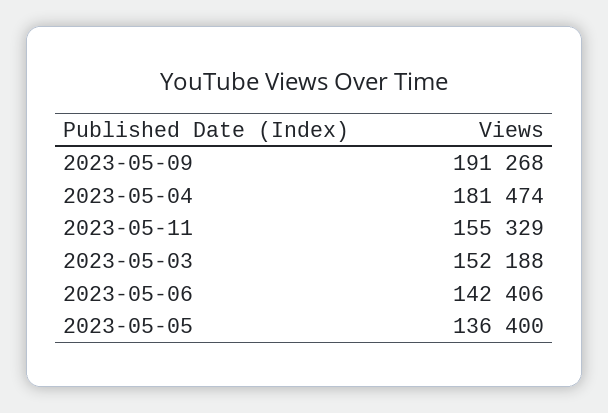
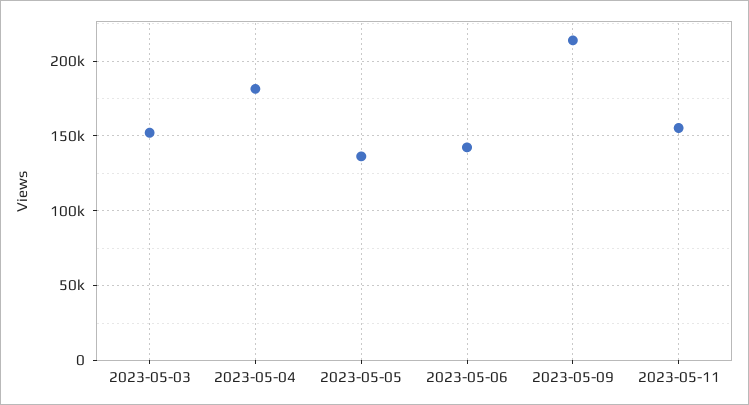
  {
-   "2023-05-09": 191268,
+   "2023-05-09": 215000,
    "2023-05-04": 181474,
    "2023-05-11": 155329,
    "2023-05-03": 152188,
    "2023-05-06": 142406,
    "2023-05-05": 136400
  }

